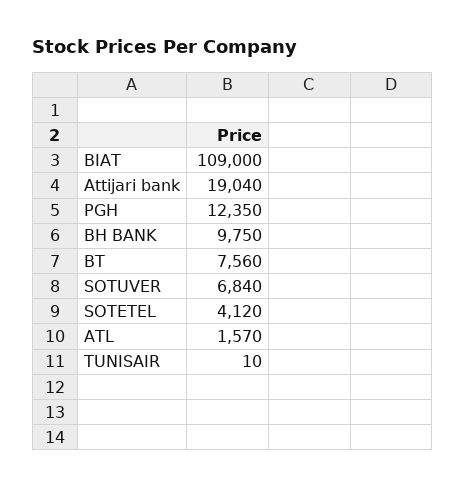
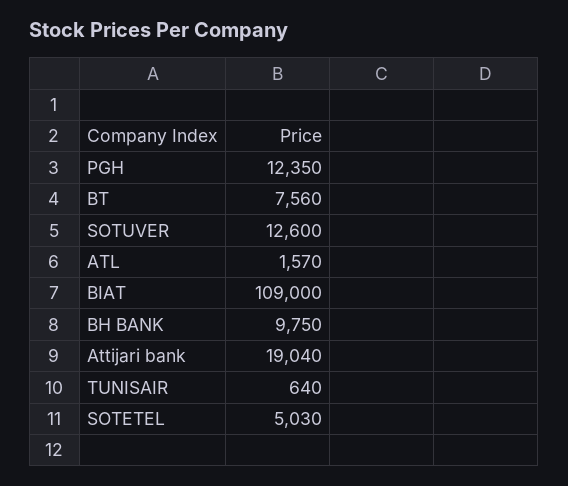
  {
    "BIAT": 109000,
    "Attijari bank": 19040,
    "PGH": 12350,
    "BH BANK": 9750,
    "BT": 7560,
-   "SOTUVER": 6840,
+   "SOTUVER": 12600,
-   "SOTETEL": 4120,
+   "SOTETEL": 5030,
    "ATL": 1570,
-   "TUNISAIR": 10
+   "TUNISAIR": 640
  }

